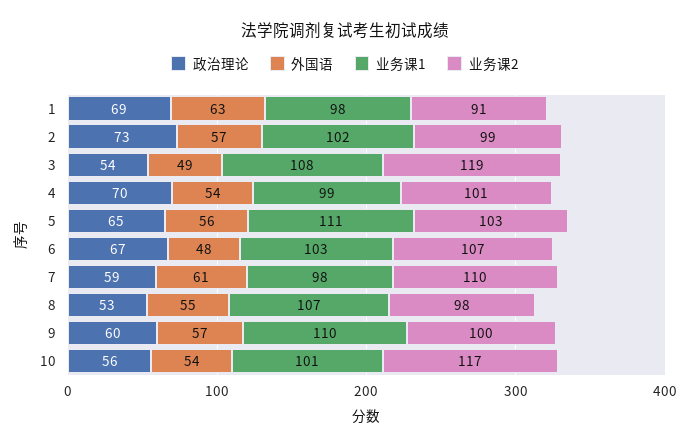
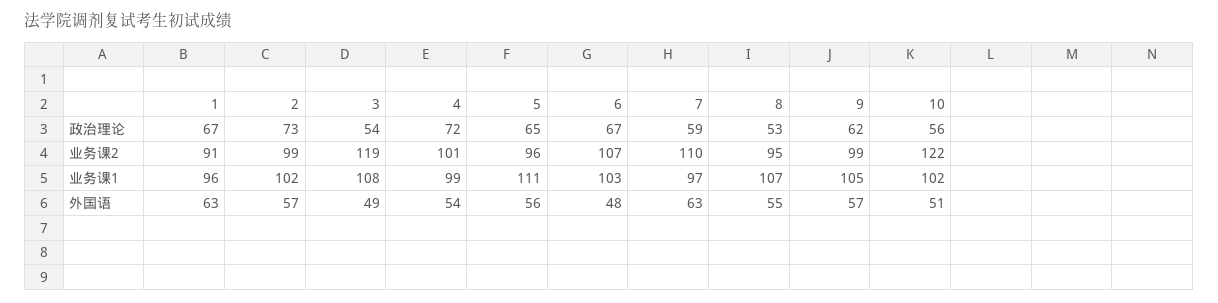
  {
    "政治理论": {
-     "1": 69,
+     "1": 67,
      "2": 73,
      "3": 54,
-     "4": 70,
+     "4": 72,
      "5": 65,
      "6": 67,
      "7": 59,
      "8": 53,
-     "9": 60,
+     "9": 62,
      "10": 56
    },
    "外国语": {
      "1": 63,
      "2": 57,
      "3": 49,
      "4": 54,
      "5": 56,
      "6": 48,
-     "7": 61,
+     "7": 63,
      "8": 55,
      "9": 57,
-     "10": 54
+     "10": 51
    },
    "业务课1": {
-     "1": 98,
+     "1": 96,
      "2": 102,
      "3": 108,
      "4": 99,
      "5": 111,
      "6": 103,
-     "7": 98,
+     "7": 97,
      "8": 107,
-     "9": 110,
+     "9": 105,
-     "10": 101
+     "10": 102
    },
    "业务课2": {
      "1": 91,
      "2": 99,
      "3": 119,
      "4": 101,
-     "5": 103,
+     "5": 96,
      "6": 107,
      "7": 110,
-     "8": 98,
+     "8": 95,
-     "9": 100,
+     "9": 99,
-     "10": 117
+     "10": 122
    }
  }

